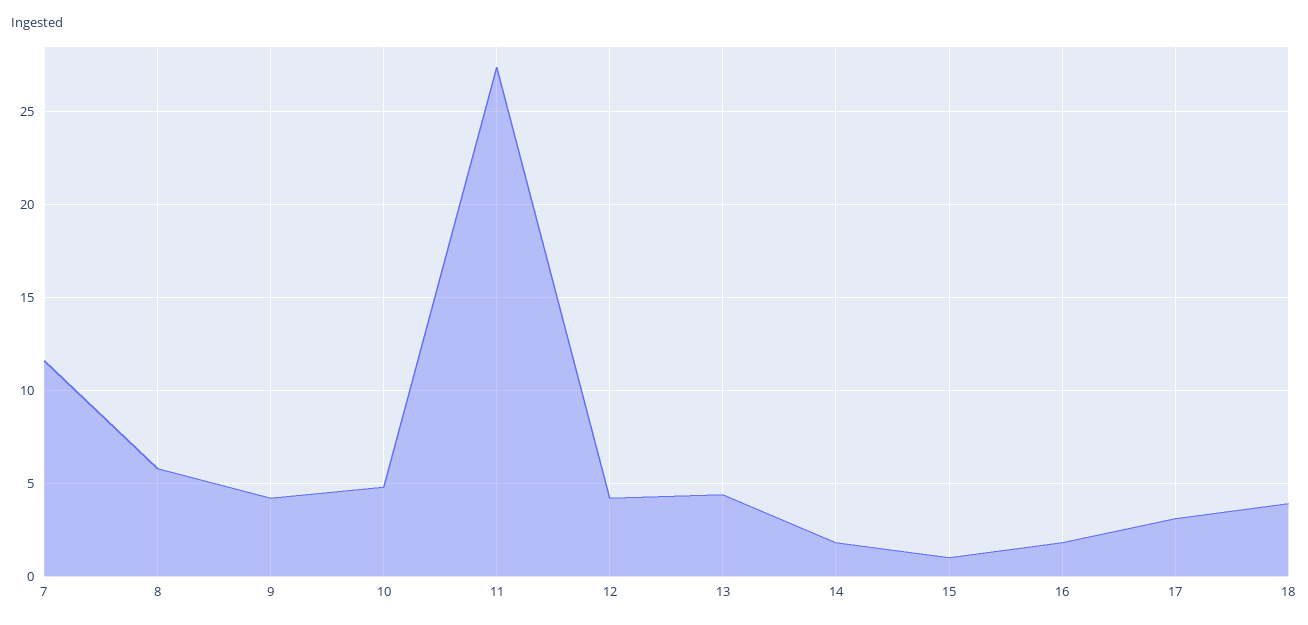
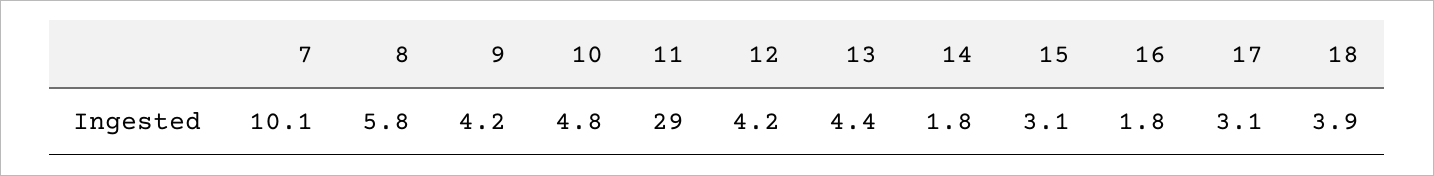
  {
-   "7": 11.5,
+   "7": 10.1,
    "8": 5.8,
    "9": 4.2,
    "10": 4.8,
-   "11": 27.5,
+   "11": 29,
    "12": 4.2,
    "13": 4.4,
    "14": 1.8,
-   "15": 1,
+   "15": 3.1,
    "16": 1.8,
    "17": 3.1,
    "18": 3.9
  }

